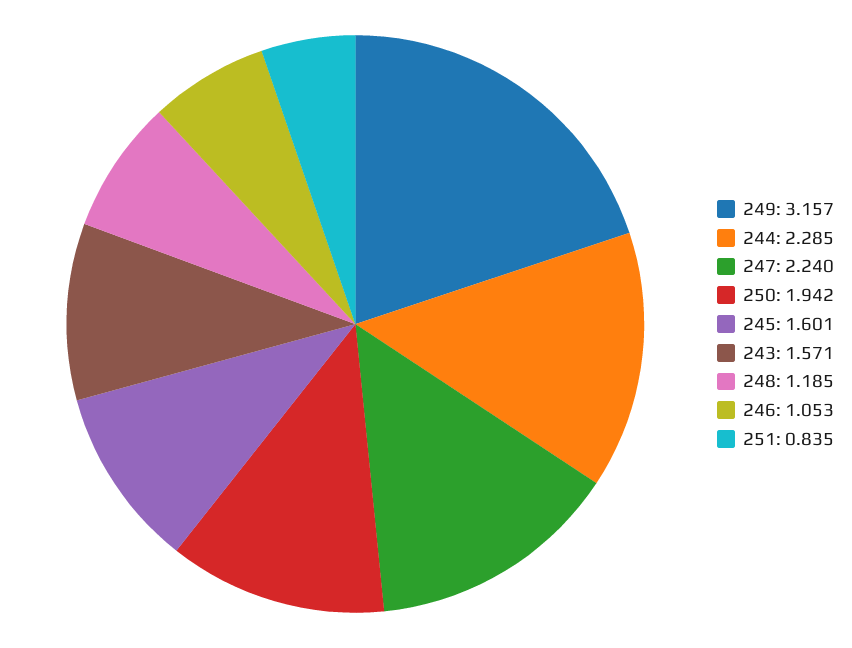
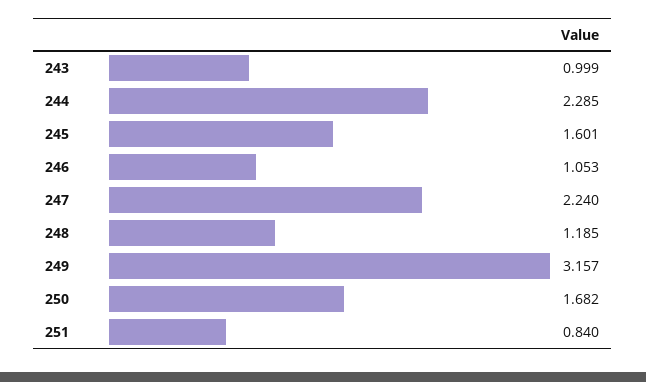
  {
    "249": 3.157,
    "244": 2.285,
    "247": 2.24,
-   "250": 1.942,
+   "250": 1.682,
    "245": 1.601,
-   "243": 1.571,
+   "243": 0.999,
    "248": 1.185,
    "246": 1.053,
-   "251": 0.835
+   "251": 0.84
  }

